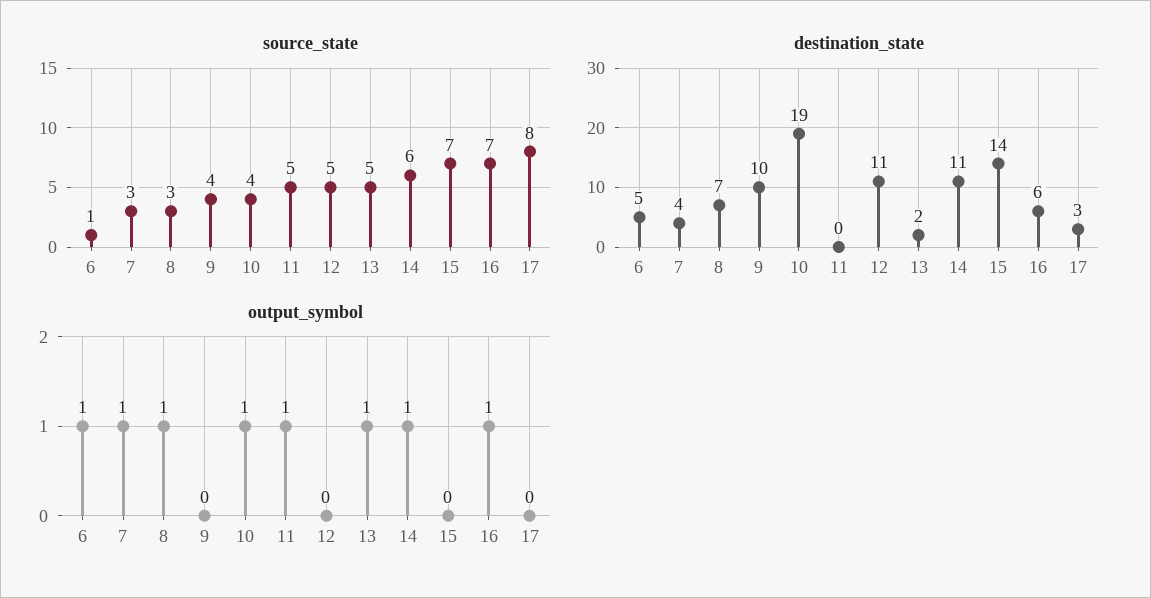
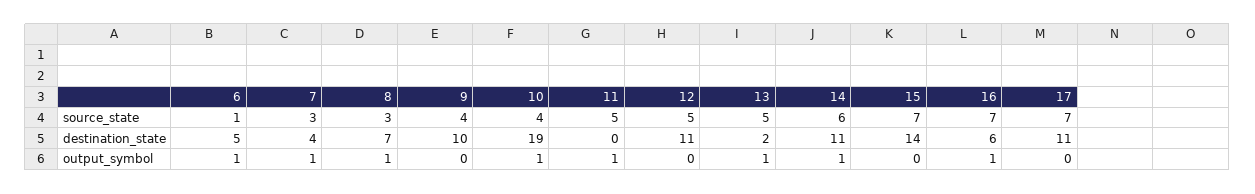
  {
    "source_state": {
      "6": 1,
      "7": 3,
      "8": 3,
      "9": 4,
      "10": 4,
      "11": 5,
      "12": 5,
      "13": 5,
      "14": 6,
      "15": 7,
      "16": 7,
-     "17": 8
+     "17": 7
    },
    "destination_state": {
      "6": 5,
      "7": 4,
      "8": 7,
      "9": 10,
      "10": 19,
      "11": 0,
      "12": 11,
      "13": 2,
      "14": 11,
      "15": 14,
      "16": 6,
-     "17": 3
+     "17": 11
    },
    "output_symbol": {
      "6": 1,
      "7": 1,
      "8": 1,
      "9": 0,
      "10": 1,
      "11": 1,
      "12": 0,
      "13": 1,
      "14": 1,
      "15": 0,
      "16": 1,
      "17": 0
    }
  }

